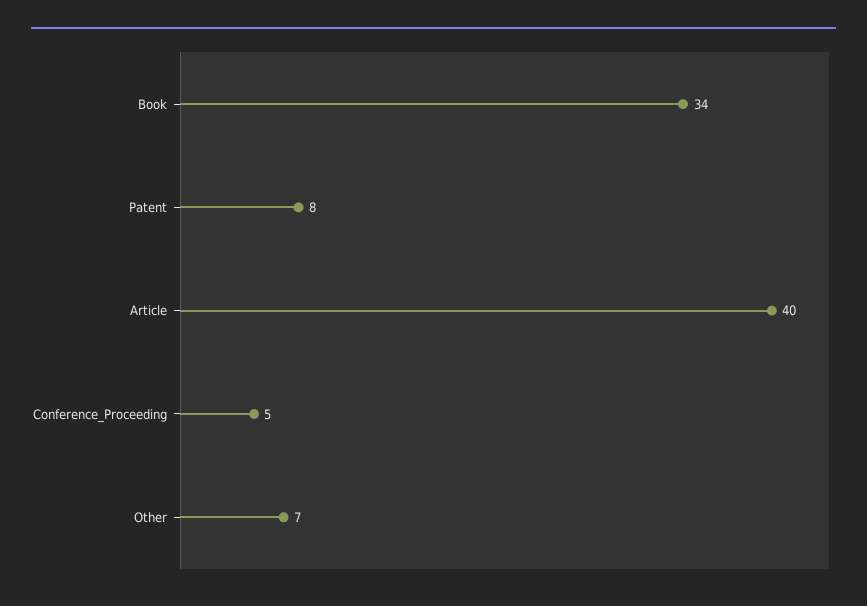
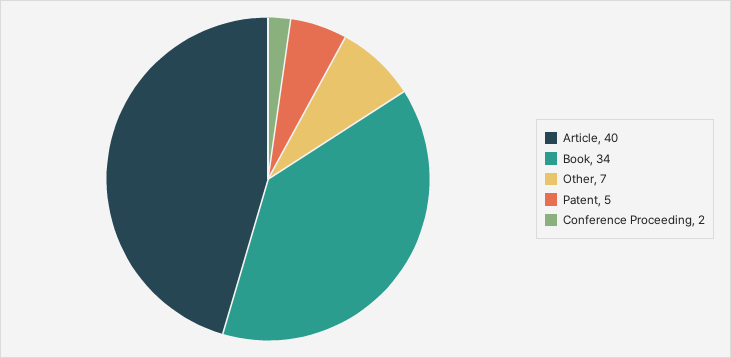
  {
    "Book": 34,
-   "Patent": 8,
+   "Patent": 5,
    "Article": 40,
-   "Conference_Proceeding": 5,
+   "Conference_Proceeding": 2,
    "Other": 7
  }

